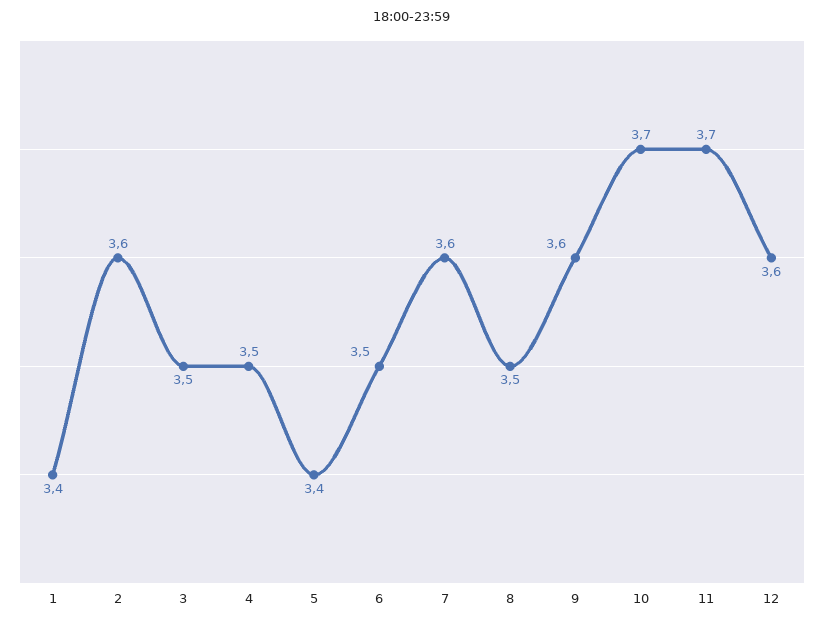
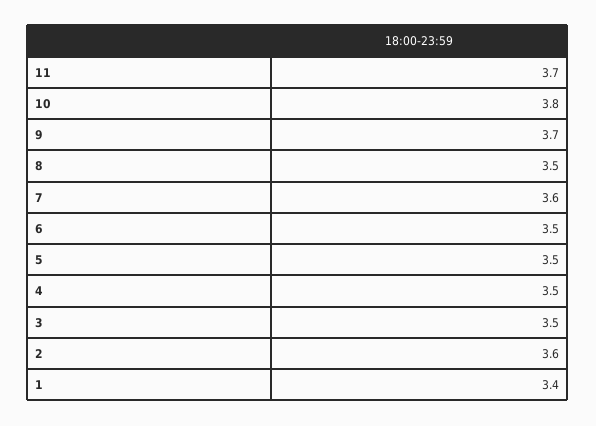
  {
    "1": 3.4,
    "2": 3.6,
    "3": 3.5,
    "4": 3.5,
-   "5": 3.4,
+   "5": 3.5,
    "6": 3.5,
    "7": 3.6,
    "8": 3.5,
-   "9": 3.6,
+   "9": 3.7,
-   "10": 3.7,
+   "10": 3.8,
-   "11": 3.7,
+   "11": 3.7
-   "12": 3.6
  }

